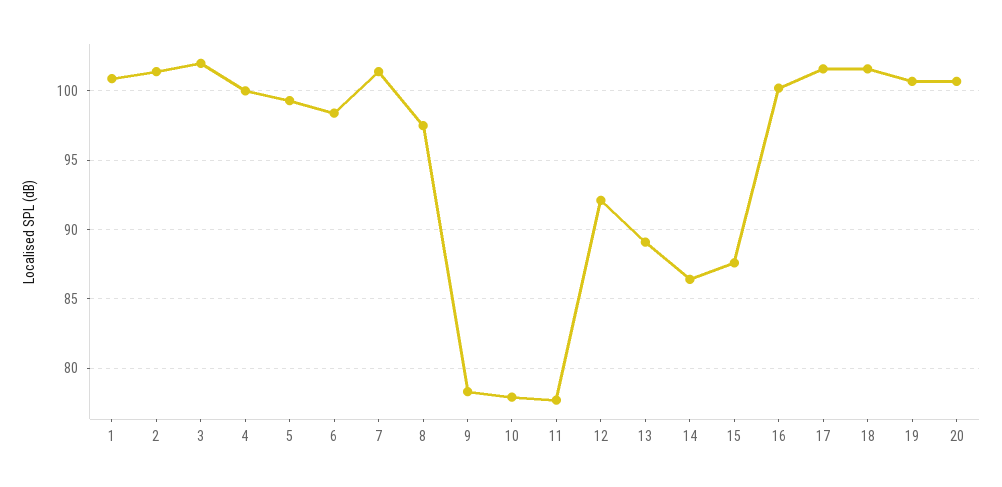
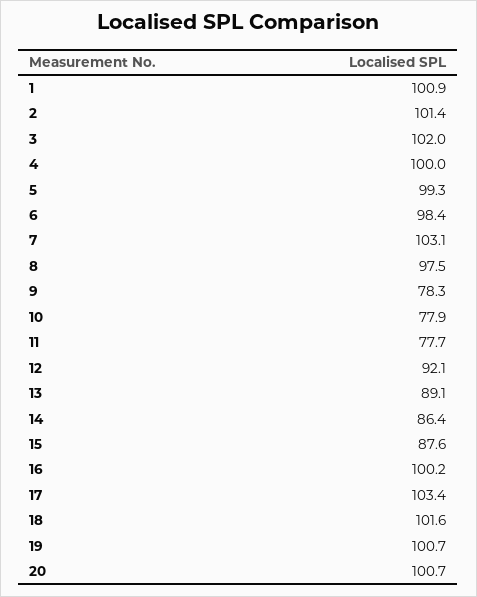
  {
    "1": 100.9,
    "2": 101.4,
    "3": 102,
    "4": 100,
    "5": 99.3,
    "6": 98.4,
-   "7": 101.5,
+   "7": 103.1,
    "8": 97.5,
    "9": 78.3,
    "10": 77.9,
    "11": 77.7,
    "12": 92.1,
    "13": 89.1,
    "14": 86.4,
    "15": 87.6,
    "16": 100.2,
-   "17": 101.5,
+   "17": 103.4,
    "18": 101.6,
    "19": 100.7,
    "20": 100.7
  }

